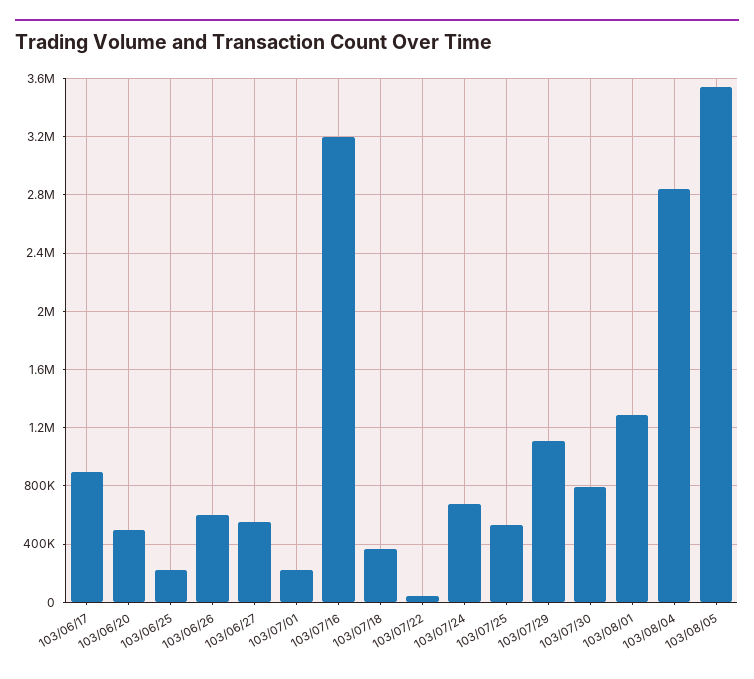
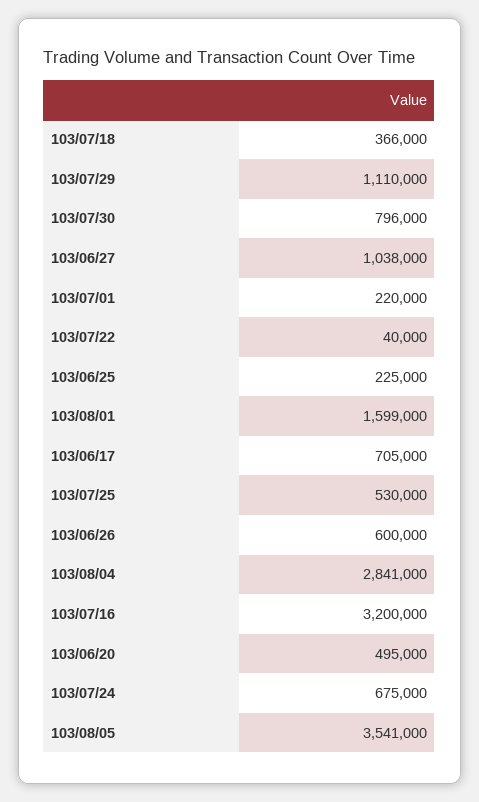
  {
-   "103/06/17": 900000,
+   "103/06/17": 705000,
    "103/06/20": 495000,
    "103/06/25": 225000,
    "103/06/26": 600000,
-   "103/06/27": 550000,
+   "103/06/27": 1038000,
    "103/07/01": 220000,
    "103/07/16": 3200000,
    "103/07/18": 366000,
    "103/07/22": 40000,
    "103/07/24": 675000,
    "103/07/25": 530000,
    "103/07/29": 1110000,
    "103/07/30": 796000,
-   "103/08/01": 1300000,
+   "103/08/01": 1599000,
    "103/08/04": 2841000,
    "103/08/05": 3541000
  }

